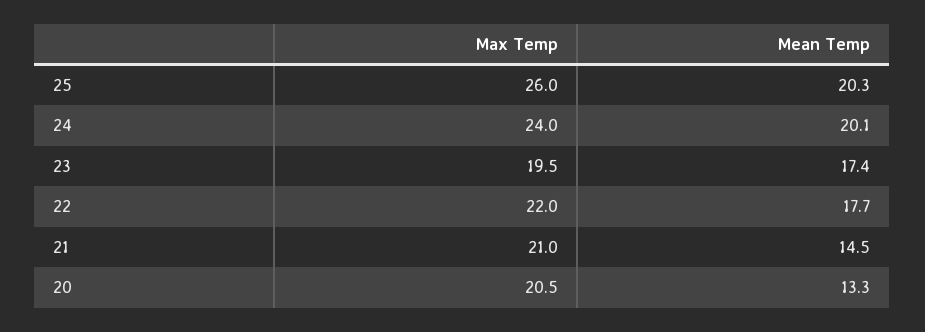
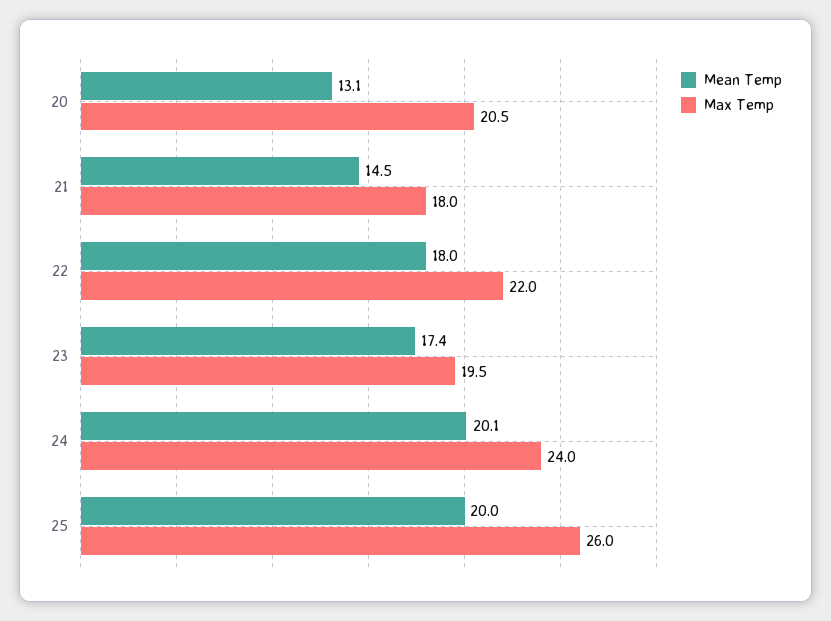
  {
    "Max Temp": {
      "25": 26,
      "24": 24,
      "23": 19.5,
      "22": 22,
-     "21": 21,
+     "21": 18,
      "20": 20.5
    },
    "Mean Temp": {
-     "25": 20.3,
+     "25": 20,
      "24": 20.1,
      "23": 17.4,
-     "22": 17.7,
+     "22": 18,
      "21": 14.5,
-     "20": 13.3
+     "20": 13.1
    }
  }

